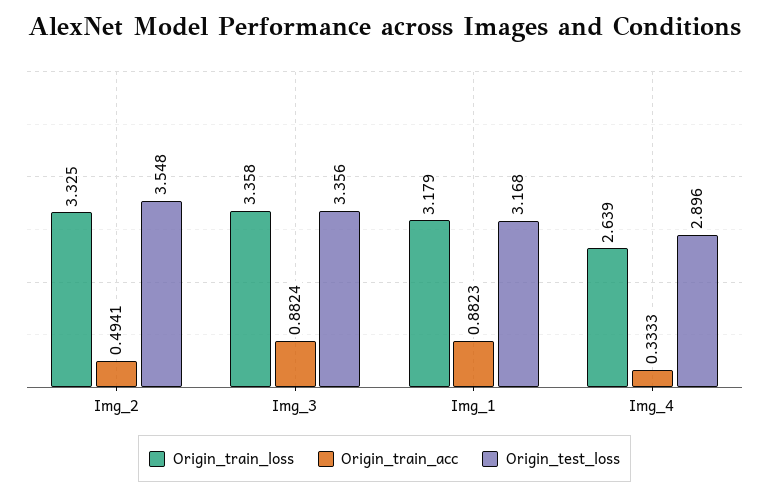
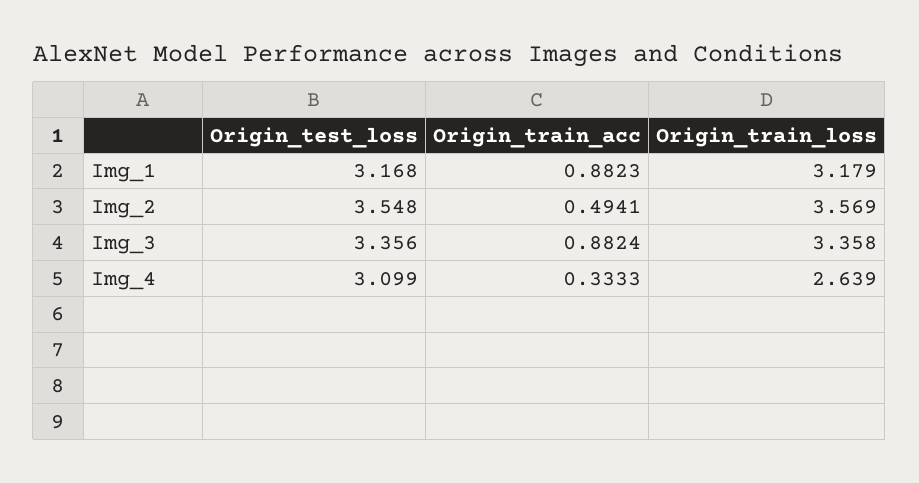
  {
    "Origin_train_loss": {
-     "Img_2": 3.325,
+     "Img_2": 3.569,
      "Img_3": 3.358,
      "Img_1": 3.179,
      "Img_4": 2.639
    },
    "Origin_train_acc": {
      "Img_2": 0.4941,
      "Img_3": 0.8824,
      "Img_1": 0.8823,
      "Img_4": 0.3333
    },
    "Origin_test_loss": {
      "Img_2": 3.548,
      "Img_3": 3.356,
      "Img_1": 3.168,
-     "Img_4": 2.896
+     "Img_4": 3.099
    }
  }

